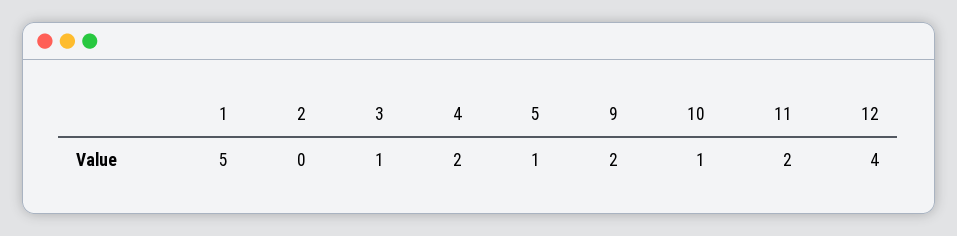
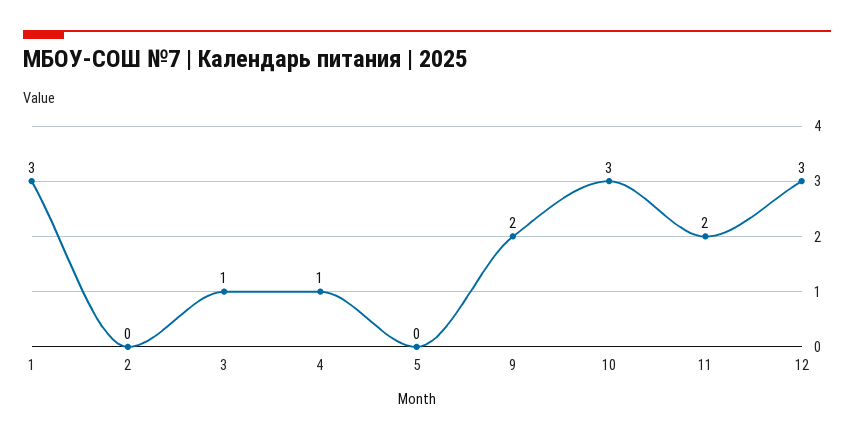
  {
-   "1": 5,
+   "1": 3,
    "2": 0,
    "3": 1,
-   "4": 2,
+   "4": 1,
-   "5": 1,
+   "5": 0,
    "9": 2,
-   "10": 1,
+   "10": 3,
    "11": 2,
-   "12": 4
+   "12": 3
  }

